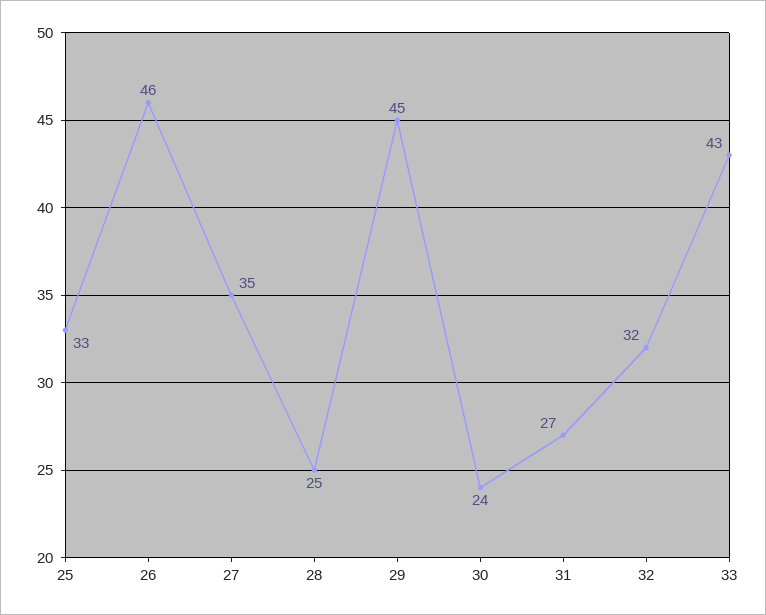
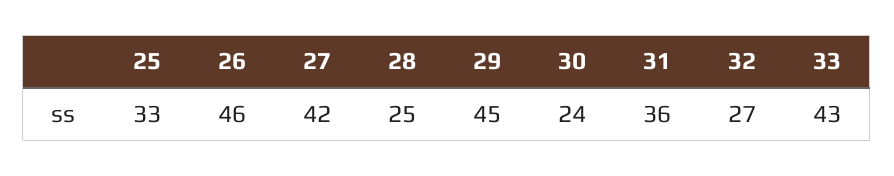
  {
    "25": 33,
    "26": 46,
-   "27": 35,
+   "27": 42,
    "28": 25,
    "29": 45,
    "30": 24,
-   "31": 27,
+   "31": 36,
-   "32": 32,
+   "32": 27,
    "33": 43
  }

